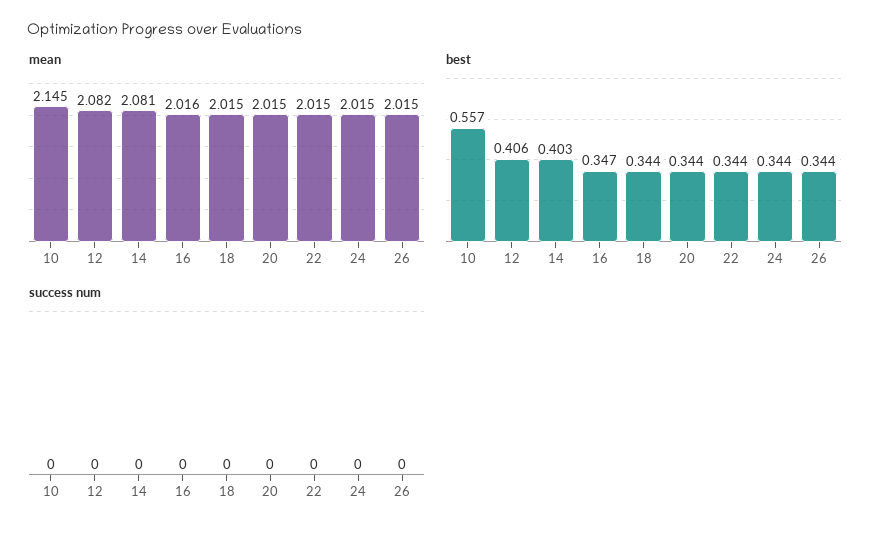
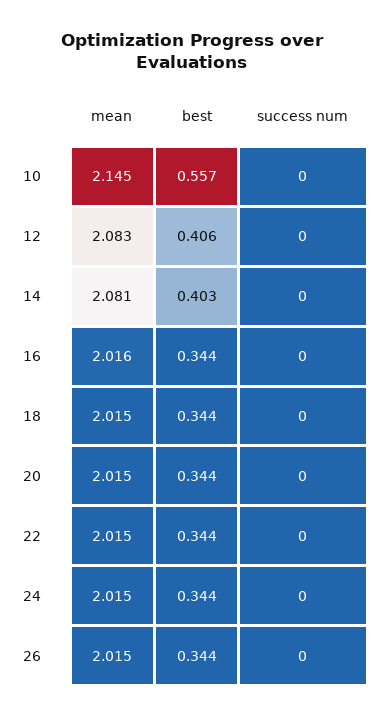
  {
    "mean": {
      "10": 2.145,
-     "12": 2.082,
+     "12": 2.083,
      "14": 2.081,
      "16": 2.016,
      "18": 2.015,
      "20": 2.015,
      "22": 2.015,
      "24": 2.015,
      "26": 2.015
    },
    "best": {
      "10": 0.557,
      "12": 0.406,
      "14": 0.403,
-     "16": 0.347,
+     "16": 0.344,
      "18": 0.344,
      "20": 0.344,
      "22": 0.344,
      "24": 0.344,
      "26": 0.344
    },
    "success num": {
      "10": 0,
      "12": 0,
      "14": 0,
      "16": 0,
      "18": 0,
      "20": 0,
      "22": 0,
      "24": 0,
      "26": 0
    }
  }

